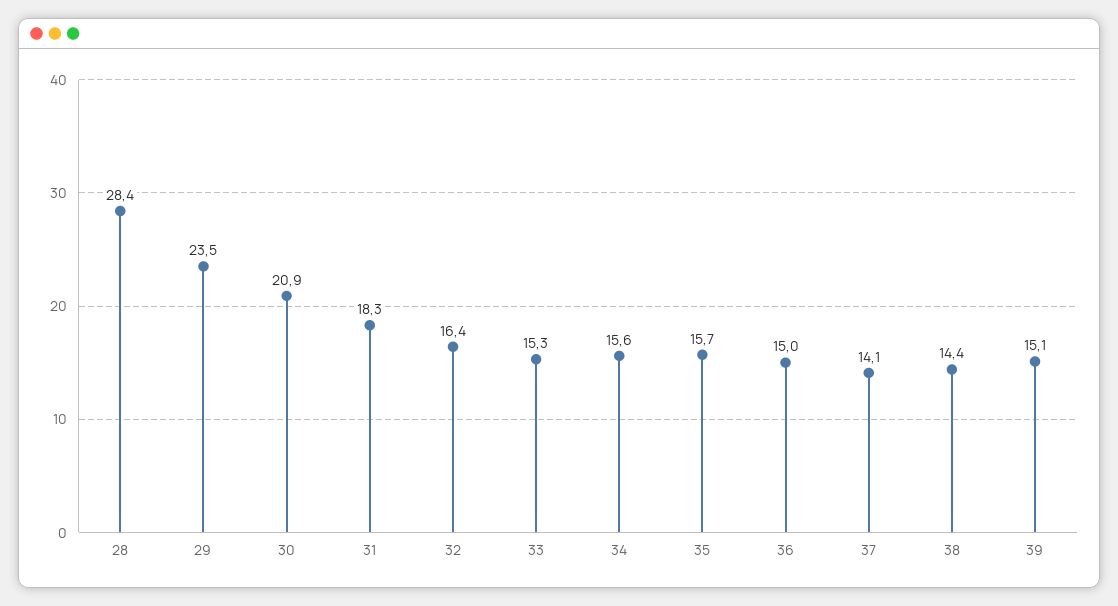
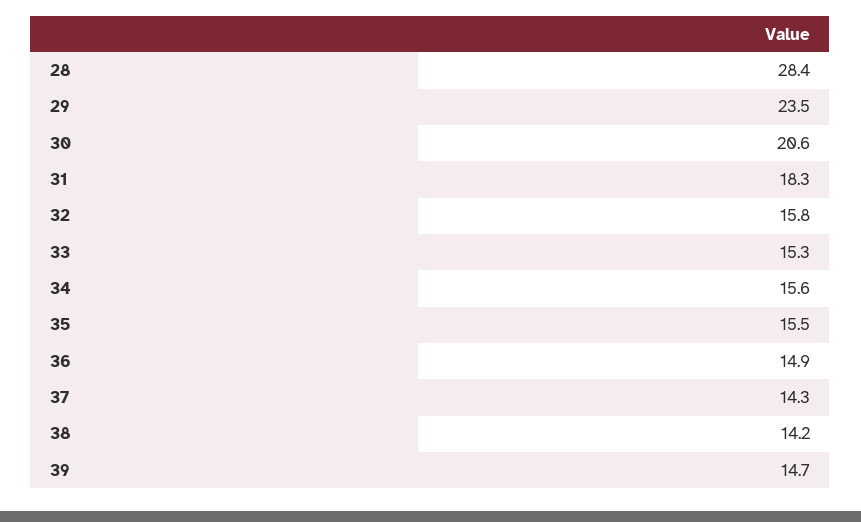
  {
    "28": 28.4,
    "29": 23.5,
-   "30": 20.9,
+   "30": 20.6,
    "31": 18.3,
-   "32": 16.4,
+   "32": 15.8,
    "33": 15.3,
    "34": 15.6,
-   "35": 15.7,
+   "35": 15.5,
-   "36": 15,
+   "36": 14.9,
-   "37": 14.1,
+   "37": 14.3,
-   "38": 14.4,
+   "38": 14.2,
-   "39": 15.1
+   "39": 14.7
  }

